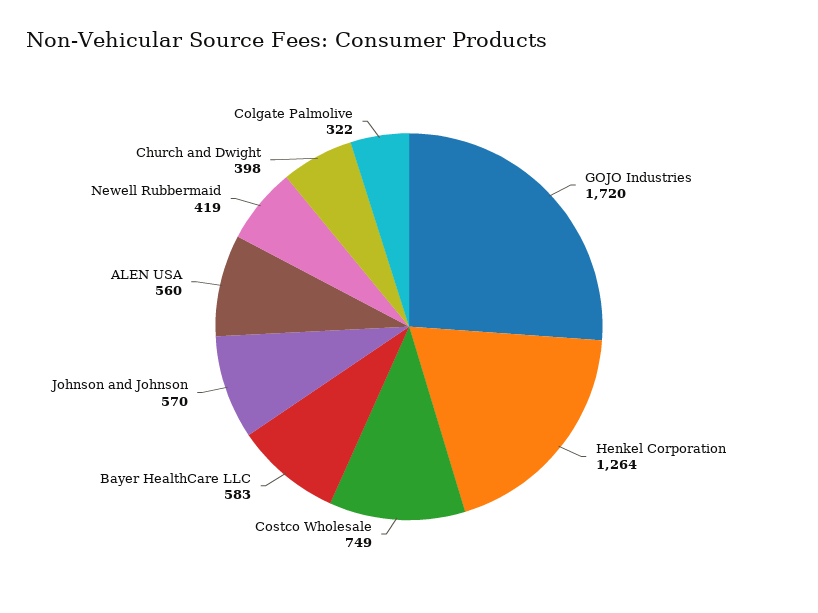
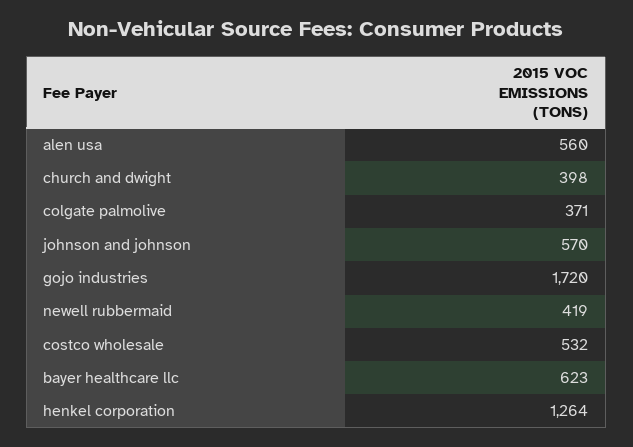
  {
    "GOJO Industries": 1720,
    "Henkel Corporation": 1264,
-   "Costco Wholesale": 749,
+   "Costco Wholesale": 532,
-   "Bayer HealthCare LLC": 583,
+   "Bayer HealthCare LLC": 623,
    "Johnson and Johnson": 570,
    "ALEN USA": 560,
    "Newell Rubbermaid": 419,
    "Church and Dwight": 398,
-   "Colgate Palmolive": 322
+   "Colgate Palmolive": 371
  }

